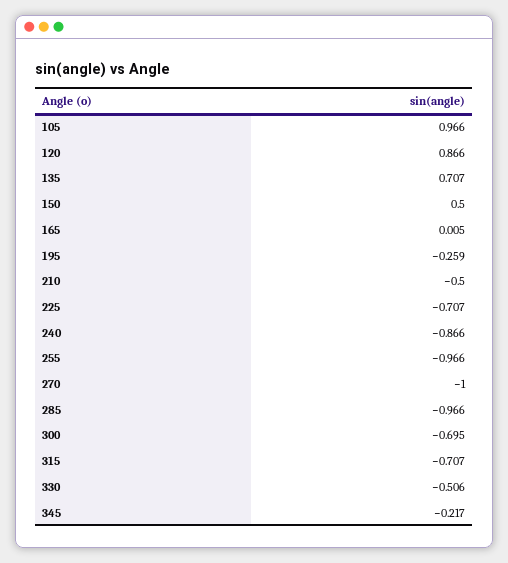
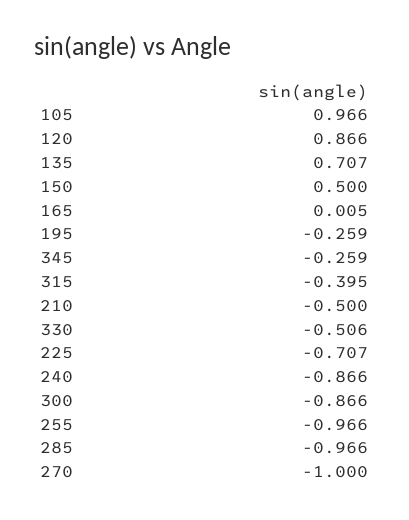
  {
    "105": 0.966,
    "120": 0.866,
    "135": 0.707,
    "150": 0.5,
    "165": 0.005,
    "195": -0.259,
    "210": -0.5,
    "225": -0.707,
    "240": -0.866,
    "255": -0.966,
    "270": -1,
    "285": -0.966,
-   "300": -0.695,
+   "300": -0.866,
-   "315": -0.707,
+   "315": -0.395,
    "330": -0.506,
-   "345": -0.217
+   "345": -0.259
  }

